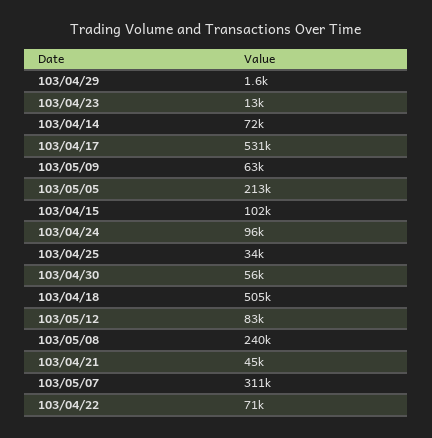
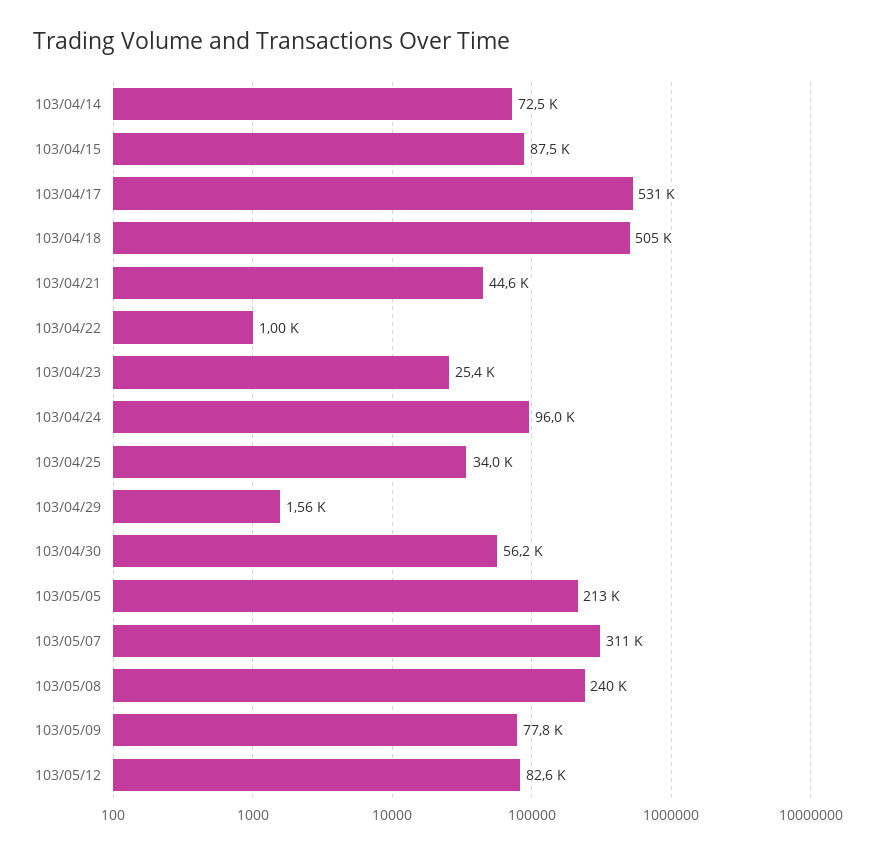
  {
    "103/04/29": 1560,
-   "103/04/23": 13000,
+   "103/04/23": 25400,
    "103/04/14": 72500,
    "103/04/17": 531000,
-   "103/05/09": 63000,
+   "103/05/09": 77800,
    "103/05/05": 213000,
-   "103/04/15": 102000,
+   "103/04/15": 87500,
    "103/04/24": 96000,
    "103/04/25": 34000,
    "103/04/30": 56200,
    "103/04/18": 505000,
    "103/05/12": 82600,
    "103/05/08": 240000,
    "103/04/21": 44600,
    "103/05/07": 311000,
-   "103/04/22": 71000
+   "103/04/22": 1000
  }

